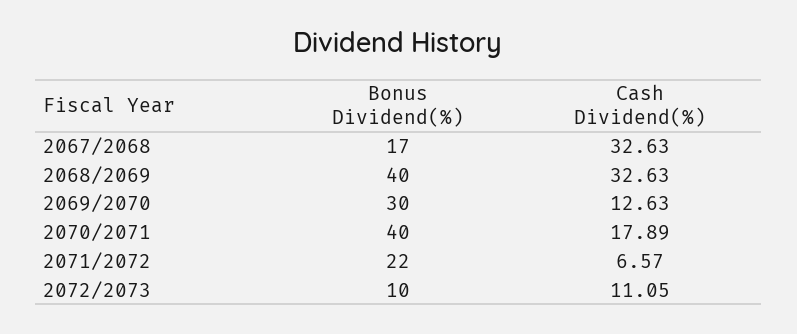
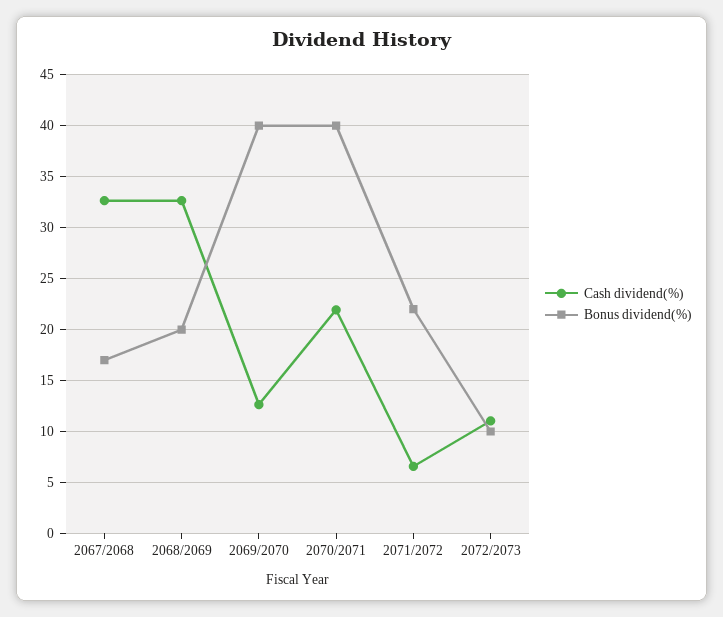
  {
    "Bonus Dividend(%)": {
      "2067/2068": 17,
-     "2068/2069": 40,
+     "2068/2069": 20,
-     "2069/2070": 30,
+     "2069/2070": 40,
      "2070/2071": 40,
      "2071/2072": 22,
      "2072/2073": 10
    },
    "Cash Dividend(%)": {
      "2067/2068": 32.63,
      "2068/2069": 32.63,
      "2069/2070": 12.63,
-     "2070/2071": 17.89,
+     "2070/2071": 22,
      "2071/2072": 6.57,
      "2072/2073": 11.05
    }
  }

